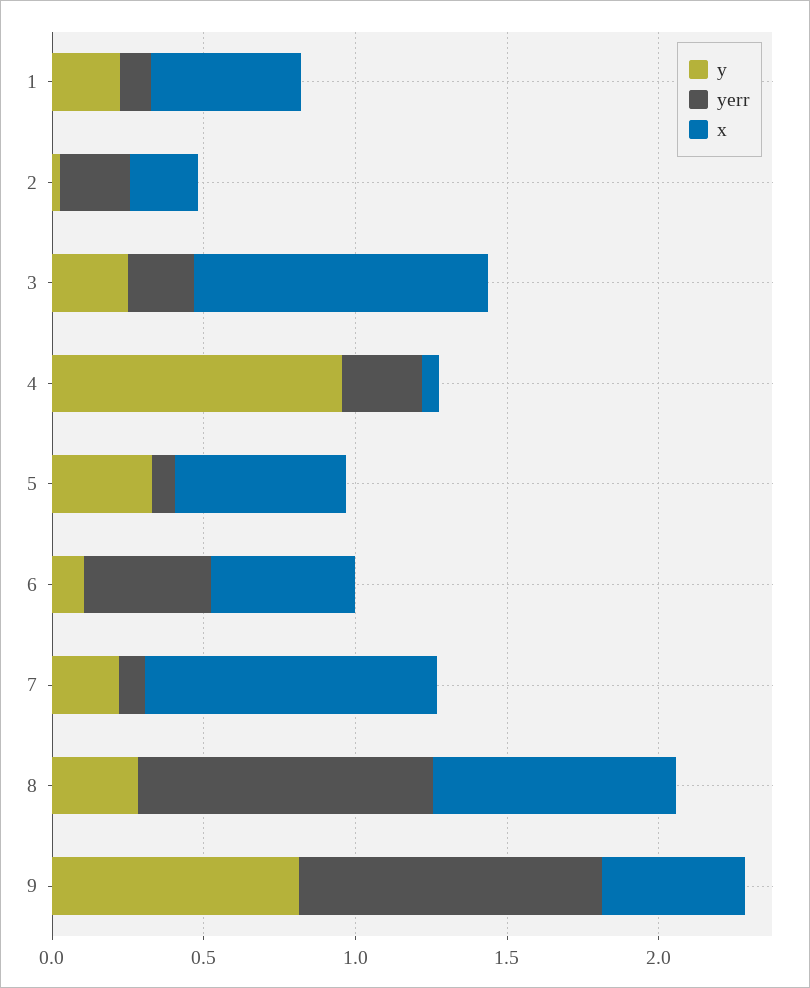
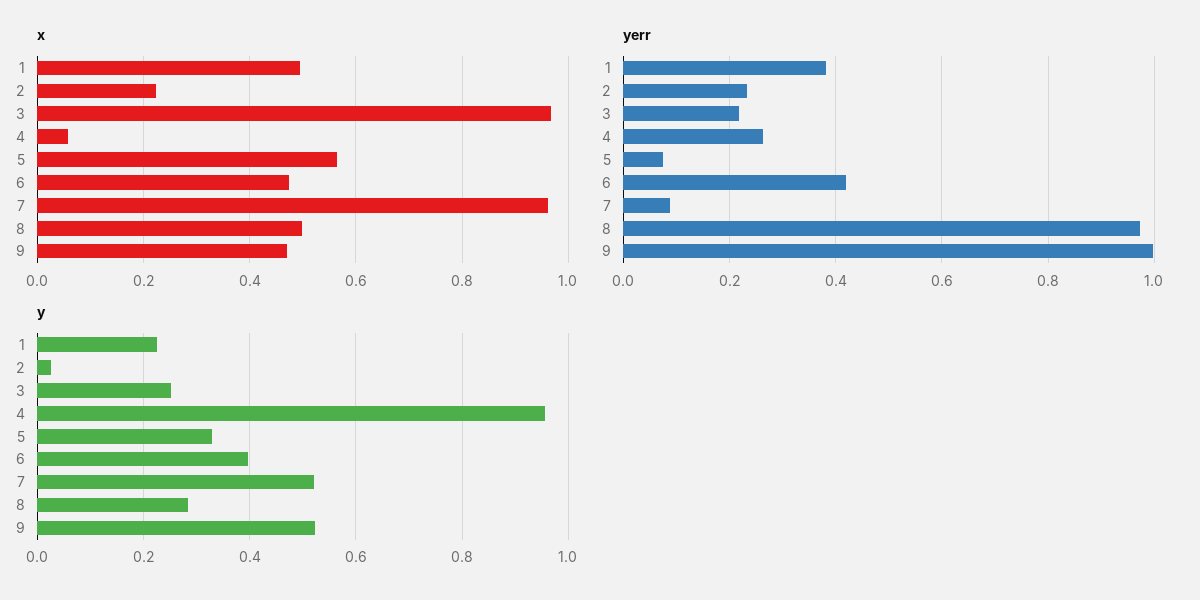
  {
    "y": {
      "1": 0.22,
      "2": 0.02,
      "3": 0.26,
      "4": 0.96,
      "5": 0.32,
-     "6": 0.1,
+     "6": 0.4,
-     "7": 0.2,
+     "7": 0.52,
      "8": 0.28,
-     "9": 0.8
+     "9": 0.52
    },
    "yerr": {
-     "1": 0.1,
+     "1": 0.38,
      "2": 0.24,
      "3": 0.22,
      "4": 0.26,
      "5": 0.08,
      "6": 0.42,
      "7": 0.08,
      "8": 0.98,
      "9": 1
    },
    "x": {
      "1": 0.5,
      "2": 0.22,
      "3": 0.96,
      "4": 0.06,
      "5": 0.56,
      "6": 0.48,
      "7": 0.96,
-     "8": 0.8,
+     "8": 0.5,
      "9": 0.48
    }
  }

